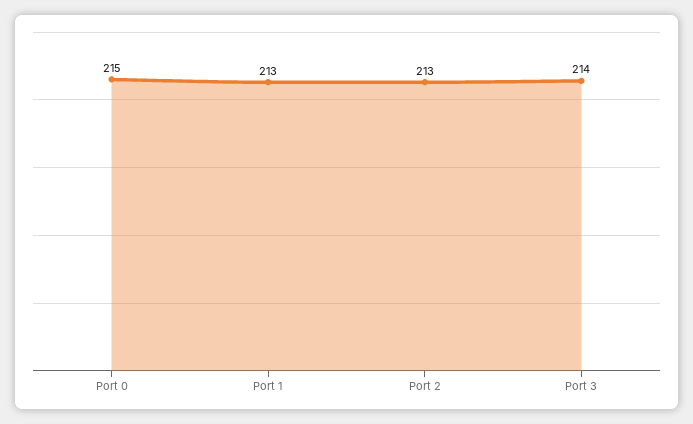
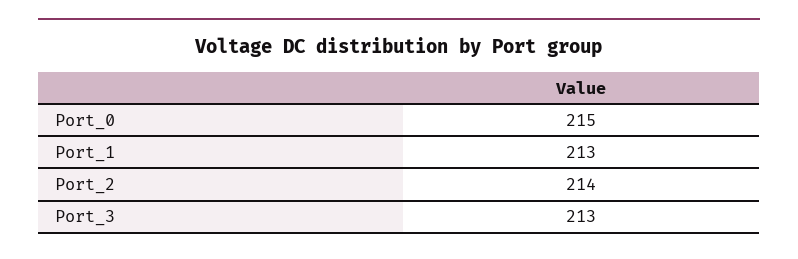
  {
    "Port 0": 215,
    "Port 1": 213,
-   "Port 2": 213,
+   "Port 2": 214,
-   "Port 3": 214
+   "Port 3": 213
  }

